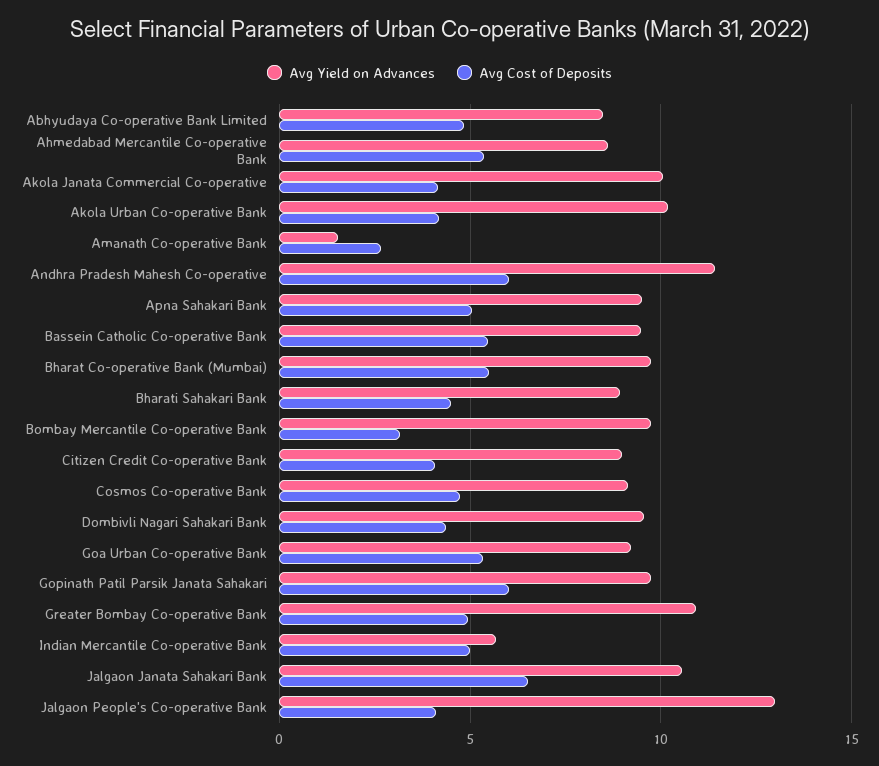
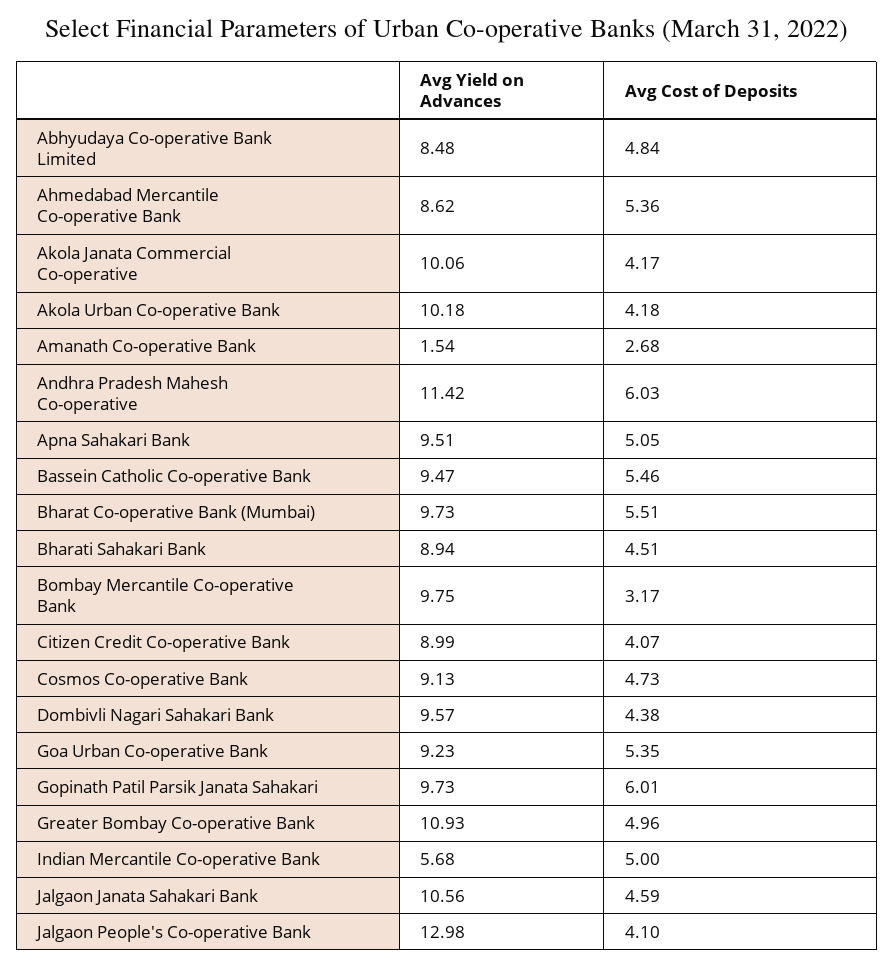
  {
    "Avg Yield on Advances": {
      "Abhyudaya Co-operative Bank Limited": 8.48,
      "Ahmedabad Mercantile Co-operative Bank": 8.62,
      "Akola Janata Commercial Co-operative": 10.06,
      "Akola Urban Co-operative Bank": 10.18,
      "Amanath Co-operative Bank": 1.54,
      "Andhra Pradesh Mahesh Co-operative": 11.42,
      "Apna Sahakari Bank": 9.51,
      "Bassein Catholic Co-operative Bank": 9.47,
      "Bharat Co-operative Bank (Mumbai)": 9.73,
      "Bharati Sahakari Bank": 8.94,
      "Bombay Mercantile Co-operative Bank": 9.75,
      "Citizen Credit Co-operative Bank": 8.99,
      "Cosmos Co-operative Bank": 9.13,
      "Dombivli Nagari Sahakari Bank": 9.57,
      "Goa Urban Co-operative Bank": 9.23,
      "Gopinath Patil Parsik Janata Sahakari": 9.73,
      "Greater Bombay Co-operative Bank": 10.93,
      "Indian Mercantile Co-operative Bank": 5.68,
      "Jalgaon Janata Sahakari Bank": 10.56,
      "Jalgaon People's Co-operative Bank": 12.98
    },
    "Avg Cost of Deposits": {
      "Abhyudaya Co-operative Bank Limited": 4.84,
      "Ahmedabad Mercantile Co-operative Bank": 5.36,
      "Akola Janata Commercial Co-operative": 4.17,
      "Akola Urban Co-operative Bank": 4.18,
      "Amanath Co-operative Bank": 2.68,
      "Andhra Pradesh Mahesh Co-operative": 6.03,
      "Apna Sahakari Bank": 5.05,
      "Bassein Catholic Co-operative Bank": 5.46,
      "Bharat Co-operative Bank (Mumbai)": 5.51,
      "Bharati Sahakari Bank": 4.51,
      "Bombay Mercantile Co-operative Bank": 3.17,
      "Citizen Credit Co-operative Bank": 4.07,
      "Cosmos Co-operative Bank": 4.73,
      "Dombivli Nagari Sahakari Bank": 4.38,
      "Goa Urban Co-operative Bank": 5.35,
      "Gopinath Patil Parsik Janata Sahakari": 6.01,
      "Greater Bombay Co-operative Bank": 4.96,
      "Indian Mercantile Co-operative Bank": 5,
-     "Jalgaon Janata Sahakari Bank": 6.5,
+     "Jalgaon Janata Sahakari Bank": 4.59,
      "Jalgaon People's Co-operative Bank": 4.1
    }
  }

